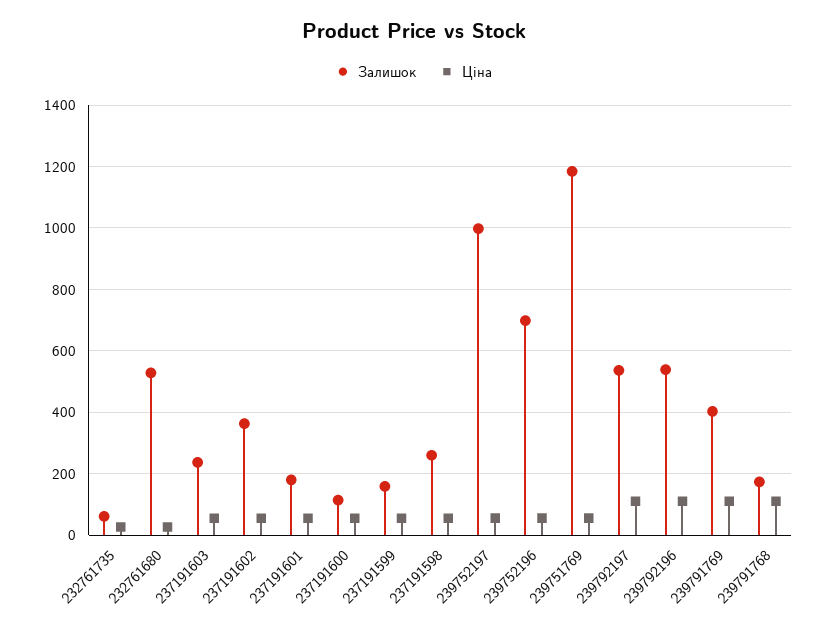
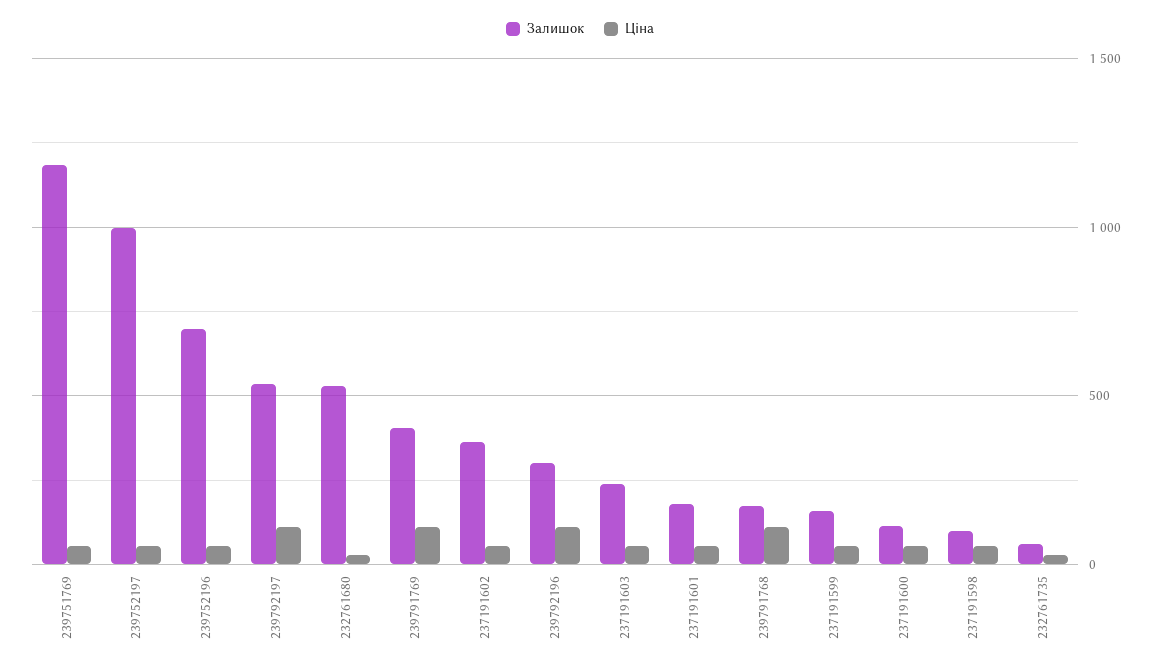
  {
    "Залишок": {
      "232761735": 60,
      "232761680": 520,
      "237191603": 240,
      "237191602": 360,
      "237191601": 180,
      "237191600": 120,
      "237191599": 160,
-     "237191598": 260,
+     "237191598": 100,
      "239752197": 1000,
      "239752196": 700,
      "239751769": 1180,
      "239792197": 540,
-     "239792196": 540,
+     "239792196": 300,
      "239791769": 400,
      "239791768": 180
    },
    "Ціна": {
      "232761735": 20,
      "232761680": 20,
      "237191603": 60,
      "237191602": 60,
      "237191601": 60,
      "237191600": 60,
      "237191599": 60,
      "237191598": 60,
      "239752197": 60,
      "239752196": 60,
      "239751769": 60,
      "239792197": 120,
      "239792196": 120,
      "239791769": 120,
      "239791768": 120
    }
  }

